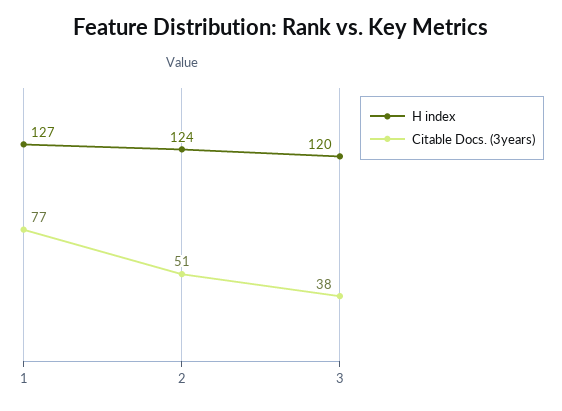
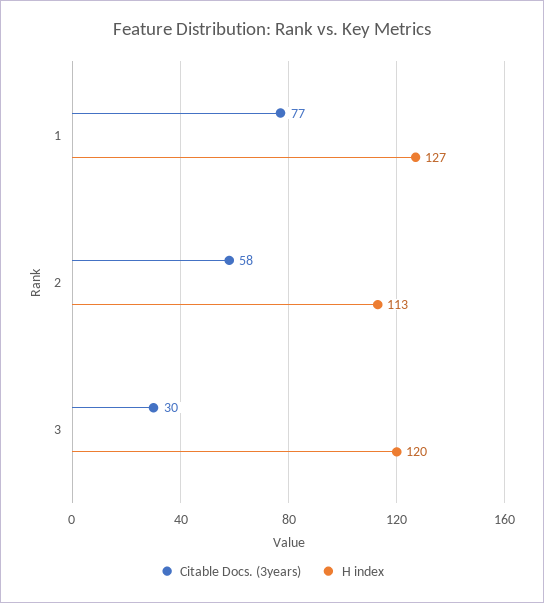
  {
    "H index": {
      "1": 127,
-     "2": 124,
+     "2": 113,
      "3": 120
    },
    "Citable Docs. (3years)": {
      "1": 77,
-     "2": 51,
+     "2": 58,
-     "3": 38
+     "3": 30
    }
  }

